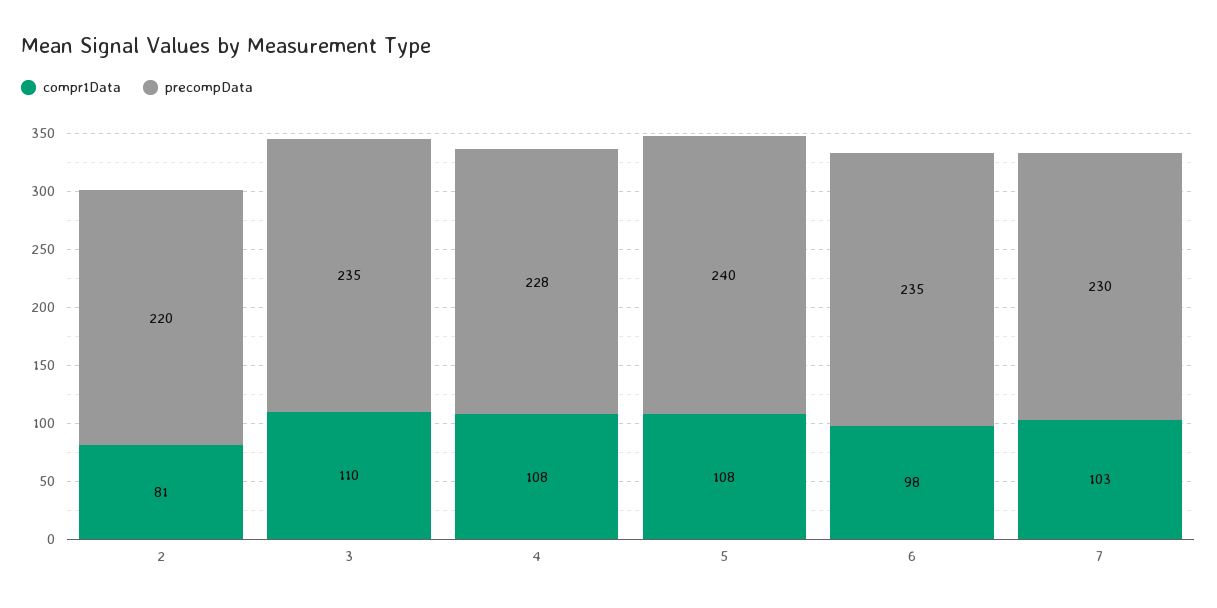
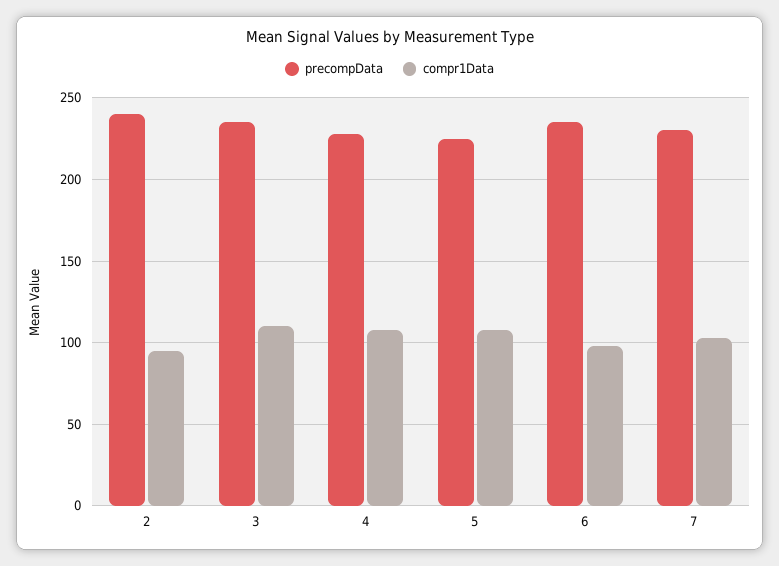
  {
    "compr1Data": {
-     "2": 81,
+     "2": 95,
      "3": 110,
      "4": 108,
      "5": 108,
      "6": 98,
      "7": 103
    },
    "precompData": {
-     "2": 220,
+     "2": 240,
      "3": 235,
      "4": 228,
-     "5": 240,
+     "5": 225,
      "6": 235,
      "7": 230
    }
  }

